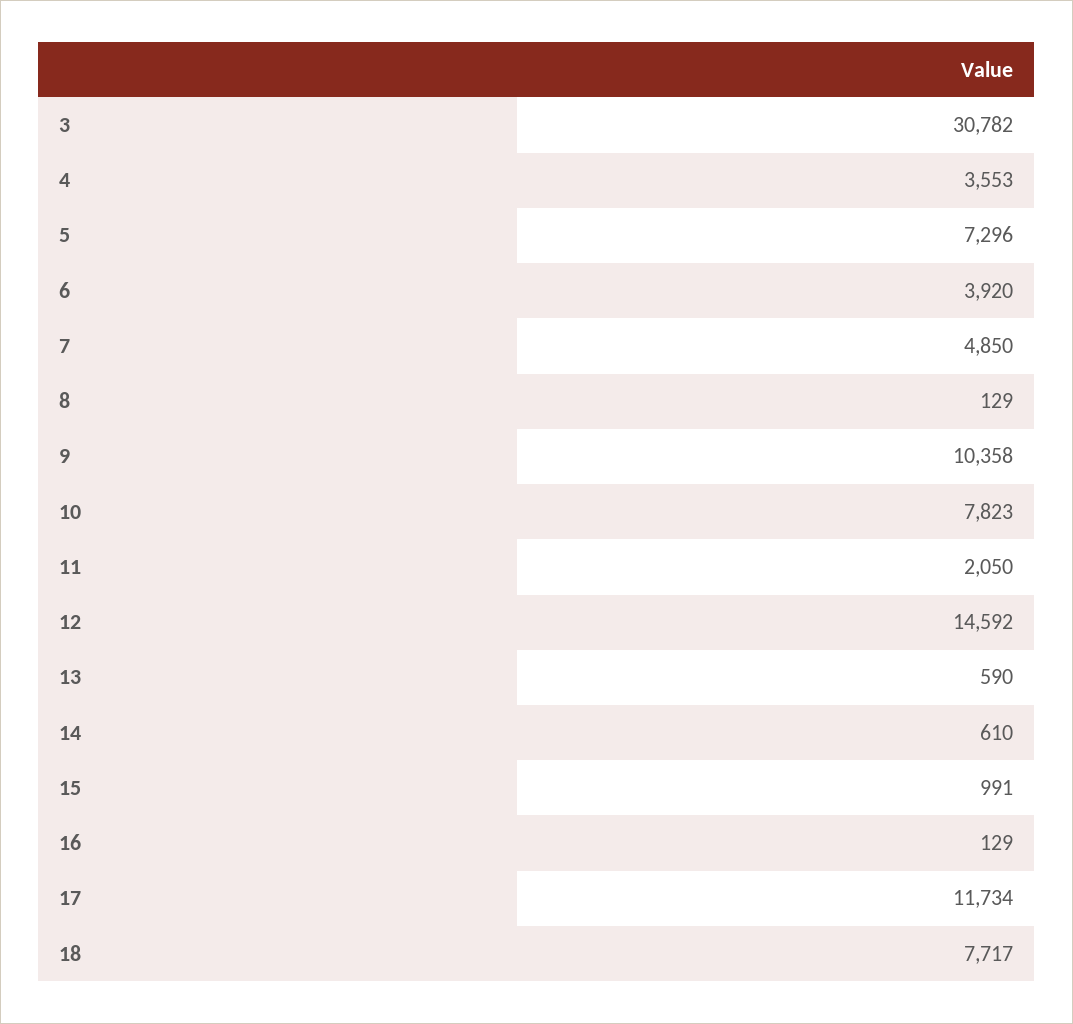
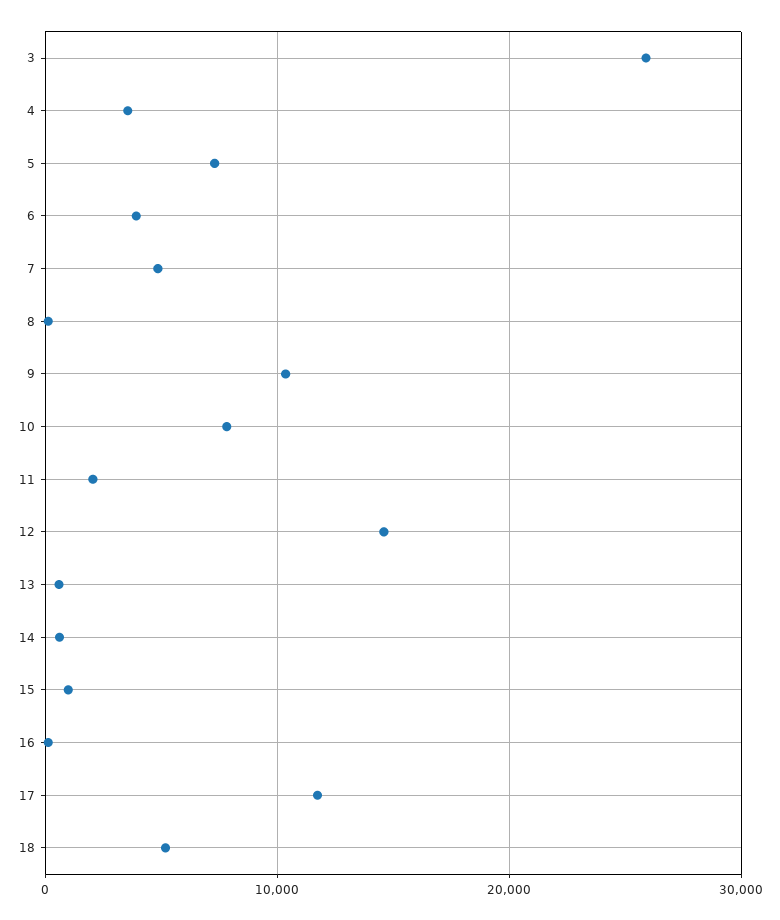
  {
-   "3": 30782,
+   "3": 26000,
    "4": 3553,
    "5": 7296,
    "6": 3920,
    "7": 4850,
    "8": 129,
    "9": 10358,
    "10": 7823,
    "11": 2050,
    "12": 14592,
    "13": 590,
    "14": 610,
    "15": 991,
    "16": 129,
    "17": 11734,
-   "18": 7717
+   "18": 5000
  }

